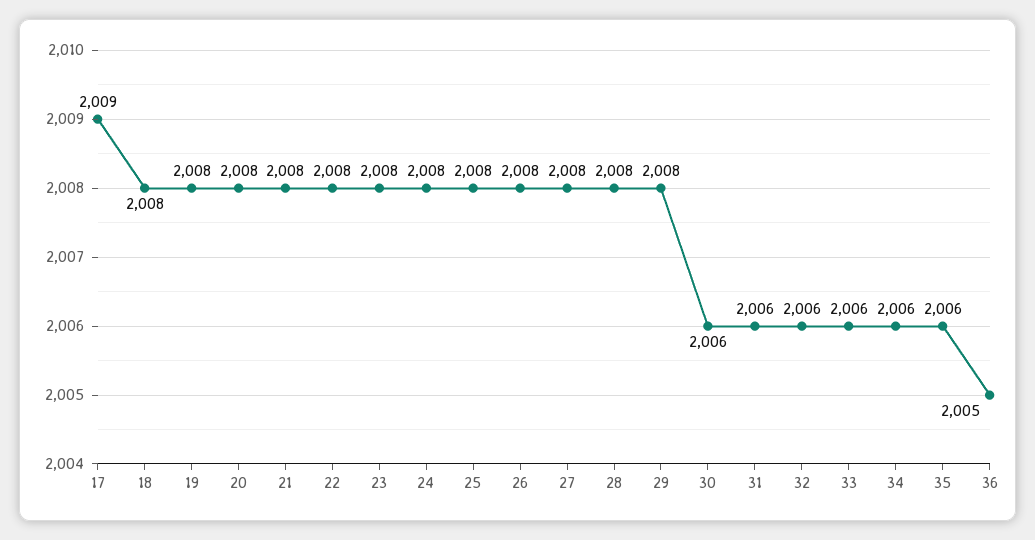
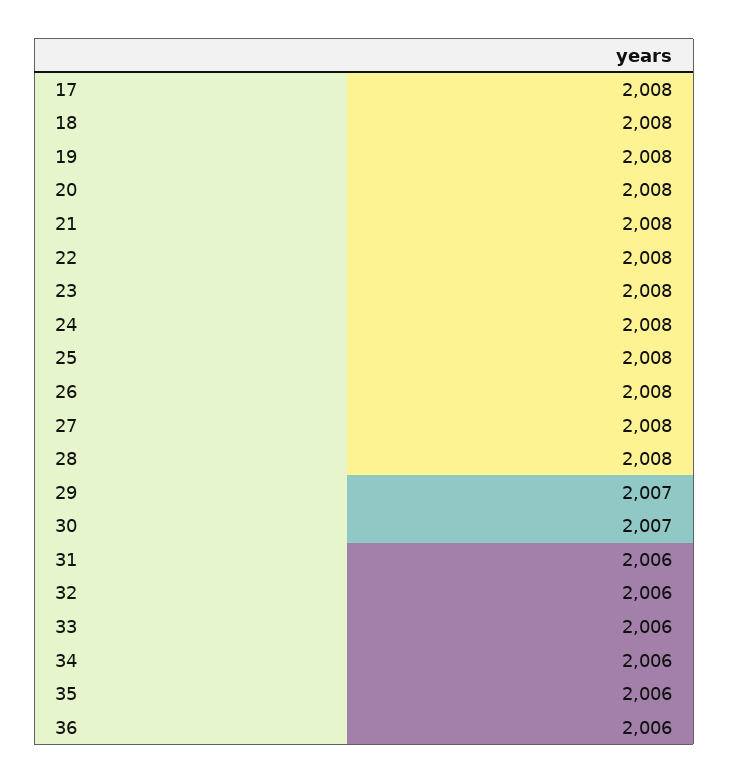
  {
-   "17": 2009,
+   "17": 2008,
    "18": 2008,
    "19": 2008,
    "20": 2008,
    "21": 2008,
    "22": 2008,
    "23": 2008,
    "24": 2008,
    "25": 2008,
    "26": 2008,
    "27": 2008,
    "28": 2008,
-   "29": 2008,
+   "29": 2007,
-   "30": 2006,
+   "30": 2007,
    "31": 2006,
    "32": 2006,
    "33": 2006,
    "34": 2006,
    "35": 2006,
-   "36": 2005
+   "36": 2006
  }

